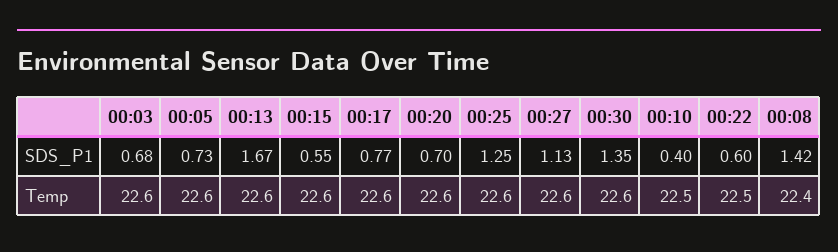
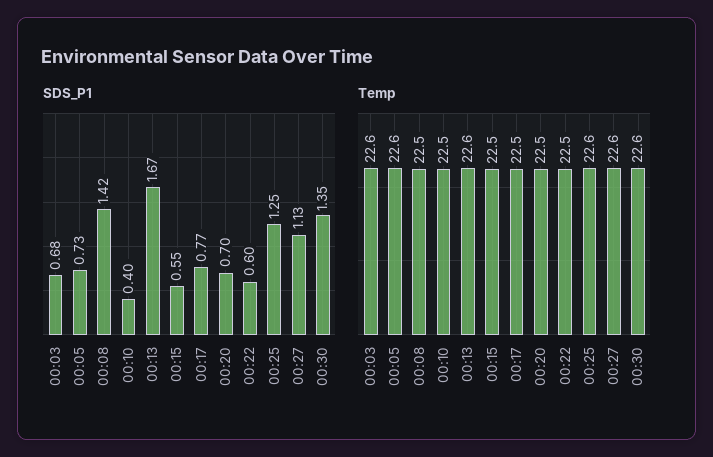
  {
    "SDS_P1": {
      "00:03": 0.68,
      "00:05": 0.73,
      "00:13": 1.67,
      "00:15": 0.55,
      "00:17": 0.77,
      "00:20": 0.7,
      "00:25": 1.25,
      "00:27": 1.13,
      "00:30": 1.35,
      "00:10": 0.4,
      "00:22": 0.6,
      "00:08": 1.42
    },
    "Temp": {
      "00:03": 22.6,
      "00:05": 22.6,
      "00:13": 22.6,
-     "00:15": 22.6,
+     "00:15": 22.5,
-     "00:17": 22.6,
+     "00:17": 22.5,
-     "00:20": 22.6,
+     "00:20": 22.5,
      "00:25": 22.6,
      "00:27": 22.6,
      "00:30": 22.6,
      "00:10": 22.5,
      "00:22": 22.5,
-     "00:08": 22.4
+     "00:08": 22.5
    }
  }

